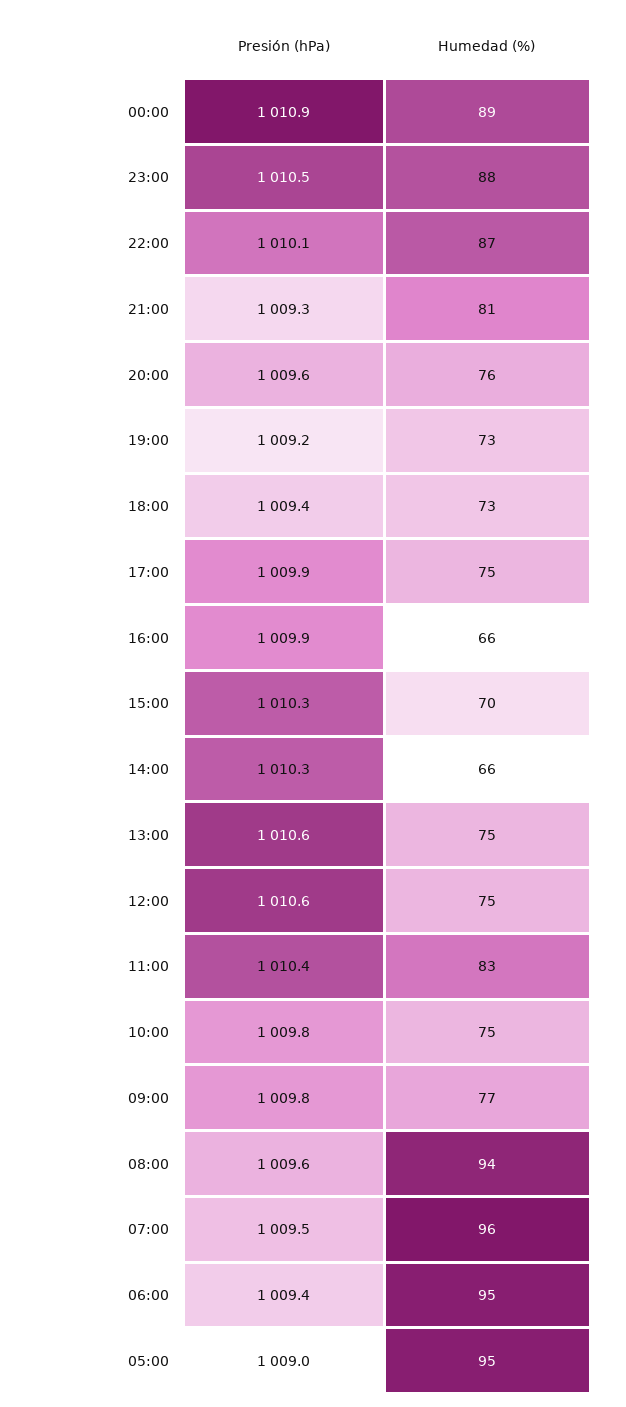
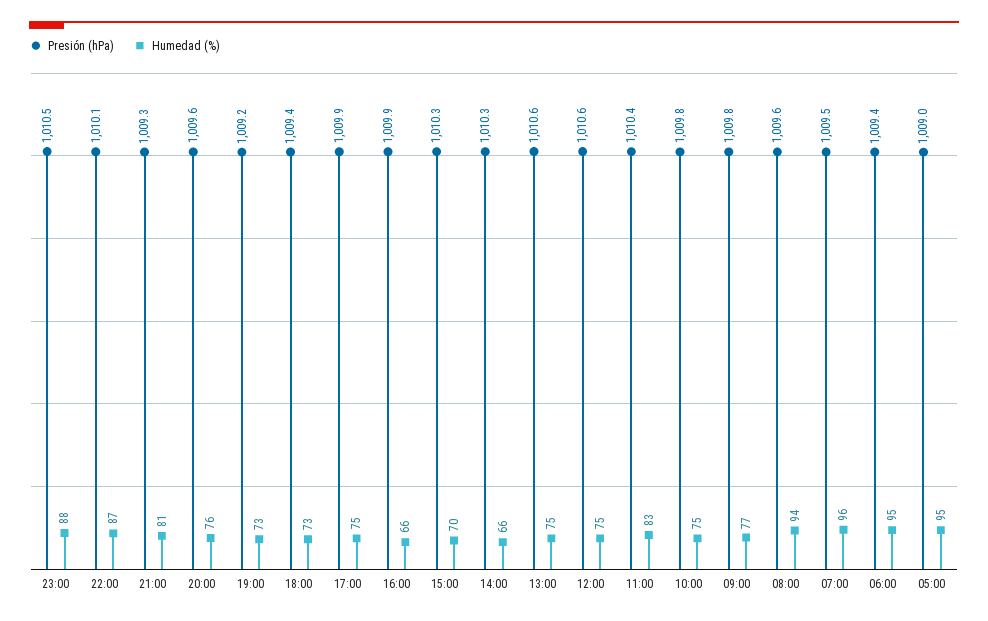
  {
    "Presión (hPa)": {
-     "00:00": 1010.9,
      "23:00": 1010.5,
      "22:00": 1010.1,
      "21:00": 1009.3,
      "20:00": 1009.6,
      "19:00": 1009.2,
      "18:00": 1009.4,
      "17:00": 1009.9,
      "16:00": 1009.9,
      "15:00": 1010.3,
      "14:00": 1010.3,
      "13:00": 1010.6,
      "12:00": 1010.6,
      "11:00": 1010.4,
      "10:00": 1009.8,
      "09:00": 1009.8,
      "08:00": 1009.6,
      "07:00": 1009.5,
      "06:00": 1009.4,
      "05:00": 1009
    },
    "Humedad (%)": {
-     "00:00": 89,
      "23:00": 88,
      "22:00": 87,
      "21:00": 81,
      "20:00": 76,
      "19:00": 73,
      "18:00": 73,
      "17:00": 75,
      "16:00": 66,
      "15:00": 70,
      "14:00": 66,
      "13:00": 75,
      "12:00": 75,
      "11:00": 83,
      "10:00": 75,
      "09:00": 77,
      "08:00": 94,
      "07:00": 96,
      "06:00": 95,
      "05:00": 95
    }
  }

